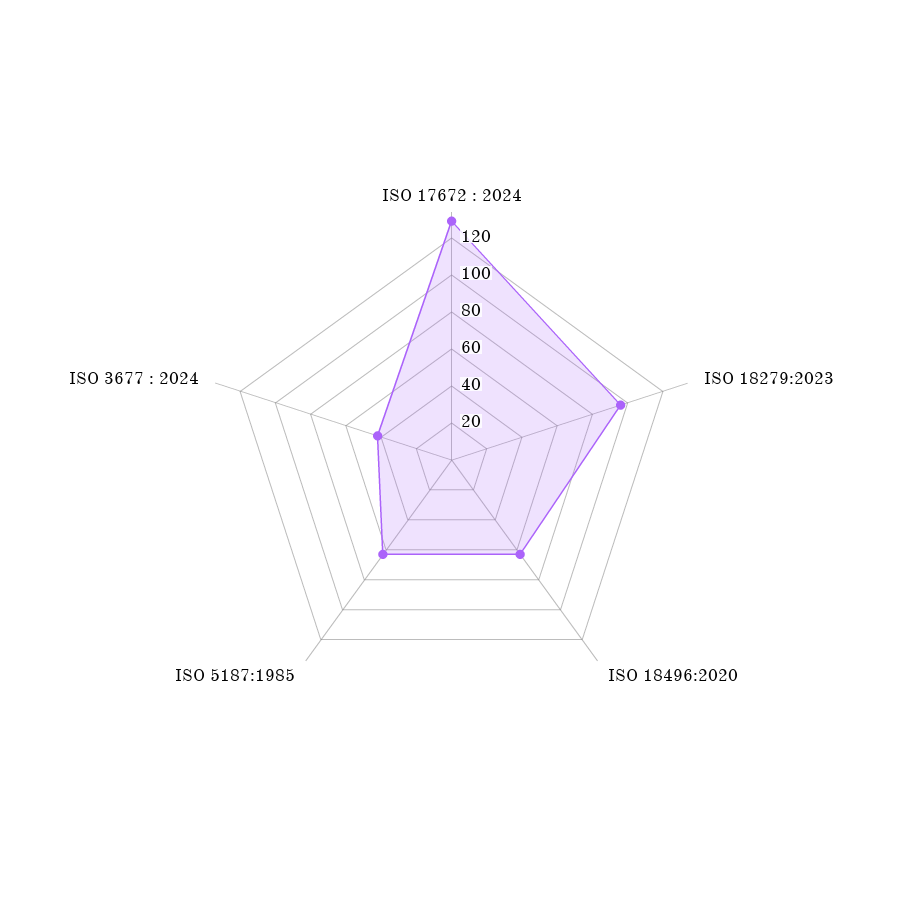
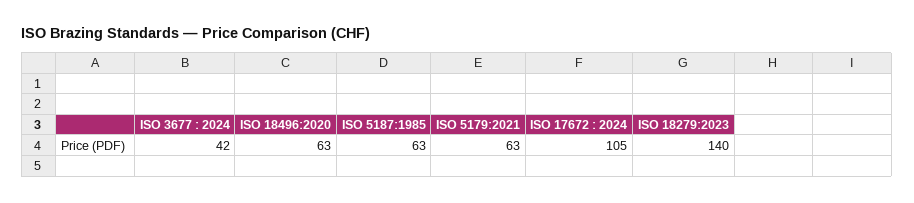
  {
-   "ISO 17672 : 2024": 130,
+   "ISO 17672 : 2024": 105,
-   "ISO 18279:2023": 95,
+   "ISO 18279:2023": 140,
    "ISO 18496:2020": 63,
    "ISO 5187:1985": 63,
-   "ISO 3677 : 2024": 42
+   "ISO 3677 : 2024": 42,
+   "ISO 5179:2021": 63
  }

